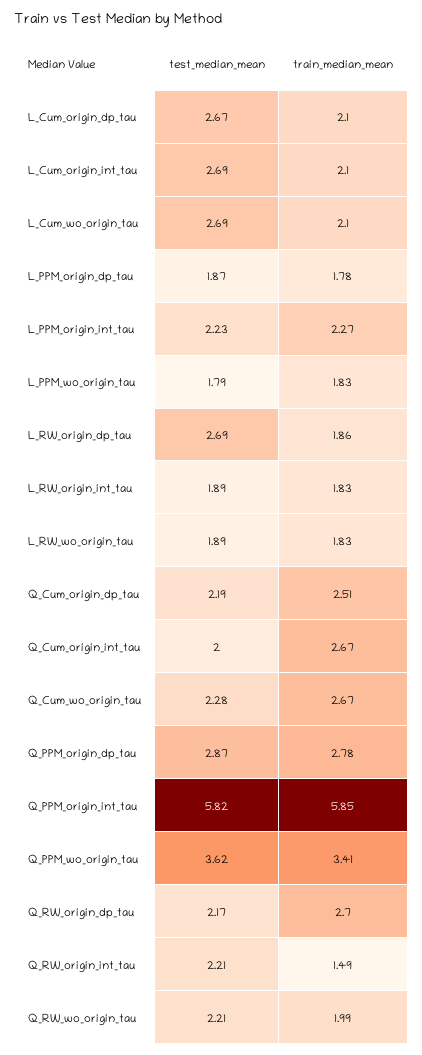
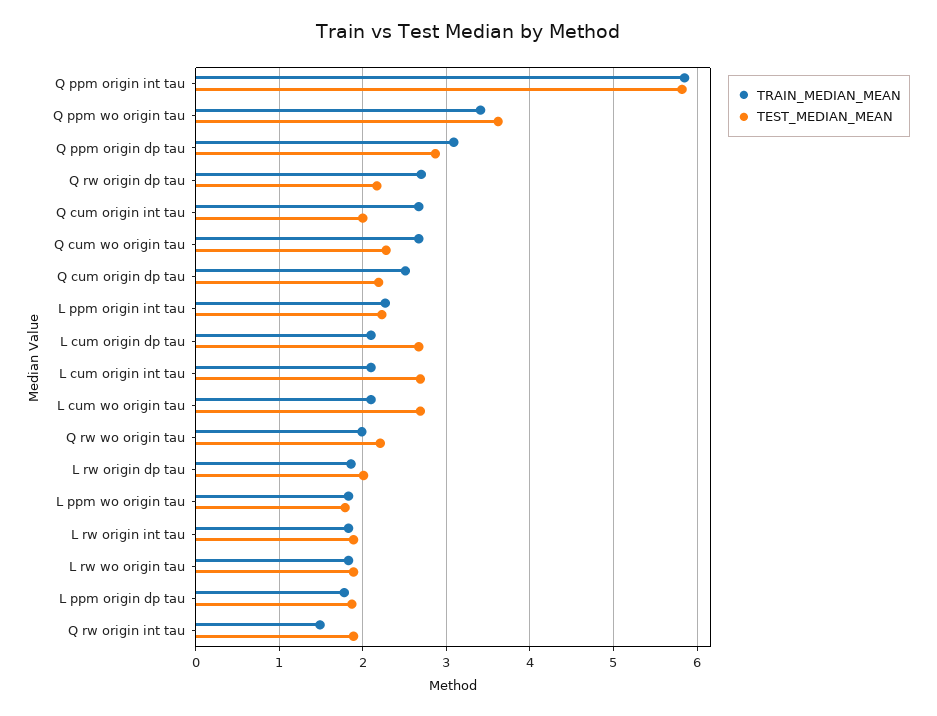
  {
    "test_median_mean": {
      "L_Cum_origin_dp_tau": 2.67,
      "L_Cum_origin_int_tau": 2.69,
      "L_Cum_wo_origin_tau": 2.69,
      "L_PPM_origin_dp_tau": 1.87,
      "L_PPM_origin_int_tau": 2.23,
      "L_PPM_wo_origin_tau": 1.79,
-     "L_RW_origin_dp_tau": 2.69,
+     "L_RW_origin_dp_tau": 2,
      "L_RW_origin_int_tau": 1.89,
      "L_RW_wo_origin_tau": 1.89,
      "Q_Cum_origin_dp_tau": 2.19,
      "Q_Cum_origin_int_tau": 2,
      "Q_Cum_wo_origin_tau": 2.28,
      "Q_PPM_origin_dp_tau": 2.87,
      "Q_PPM_origin_int_tau": 5.82,
      "Q_PPM_wo_origin_tau": 3.62,
      "Q_RW_origin_dp_tau": 2.17,
-     "Q_RW_origin_int_tau": 2.21,
+     "Q_RW_origin_int_tau": 1.9,
      "Q_RW_wo_origin_tau": 2.21
    },
    "train_median_mean": {
      "L_Cum_origin_dp_tau": 2.1,
      "L_Cum_origin_int_tau": 2.1,
      "L_Cum_wo_origin_tau": 2.1,
      "L_PPM_origin_dp_tau": 1.78,
      "L_PPM_origin_int_tau": 2.27,
      "L_PPM_wo_origin_tau": 1.83,
      "L_RW_origin_dp_tau": 1.86,
      "L_RW_origin_int_tau": 1.83,
      "L_RW_wo_origin_tau": 1.83,
      "Q_Cum_origin_dp_tau": 2.51,
      "Q_Cum_origin_int_tau": 2.67,
      "Q_Cum_wo_origin_tau": 2.67,
-     "Q_PPM_origin_dp_tau": 2.78,
+     "Q_PPM_origin_dp_tau": 3.1,
      "Q_PPM_origin_int_tau": 5.85,
      "Q_PPM_wo_origin_tau": 3.41,
      "Q_RW_origin_dp_tau": 2.7,
      "Q_RW_origin_int_tau": 1.49,
      "Q_RW_wo_origin_tau": 1.99
    }
  }

